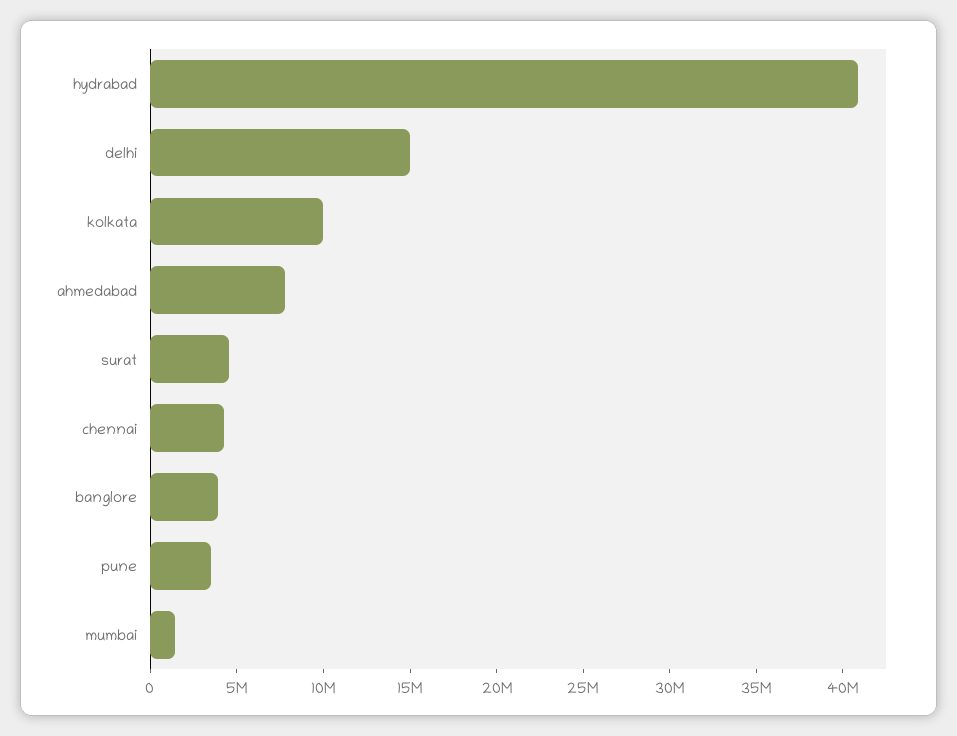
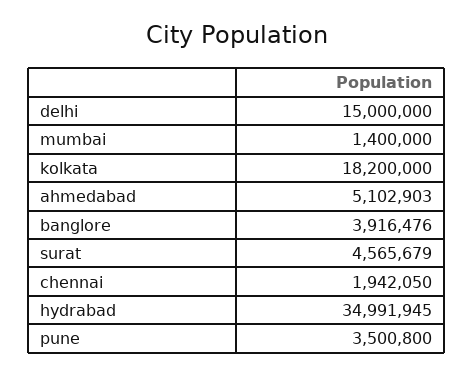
  {
-   "hydrabad": 41000000,
+   "hydrabad": 34991945,
    "delhi": 15000000,
-   "kolkata": 10000000,
+   "kolkata": 18200000,
-   "ahmedabad": 8000000,
+   "ahmedabad": 5102903,
    "surat": 4565679,
-   "chennai": 4000000,
+   "chennai": 1942050,
    "banglore": 3916476,
    "pune": 3500800,
    "mumbai": 1400000
  }

